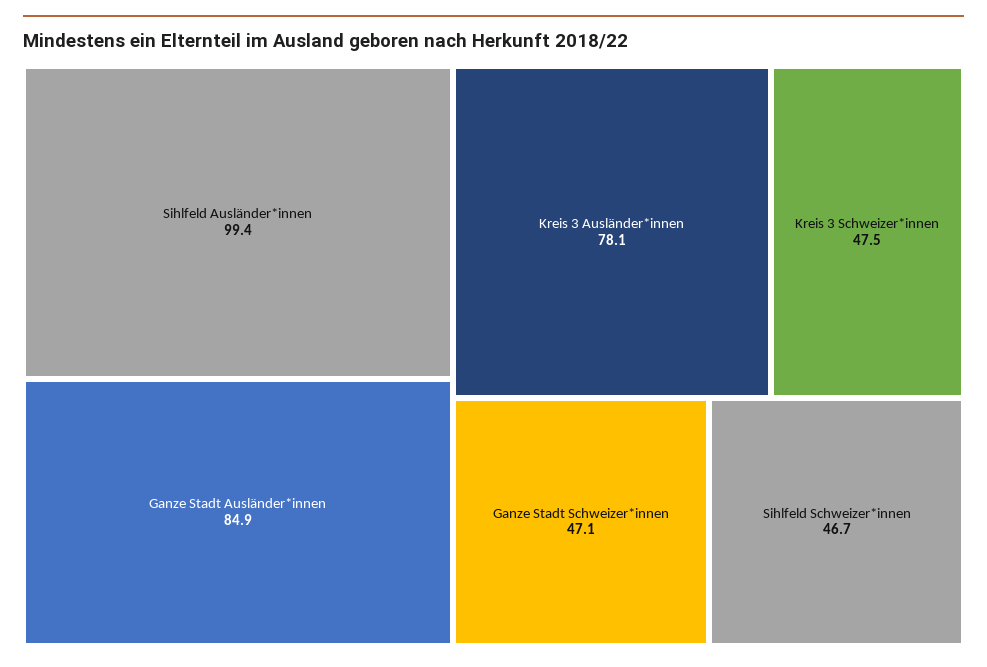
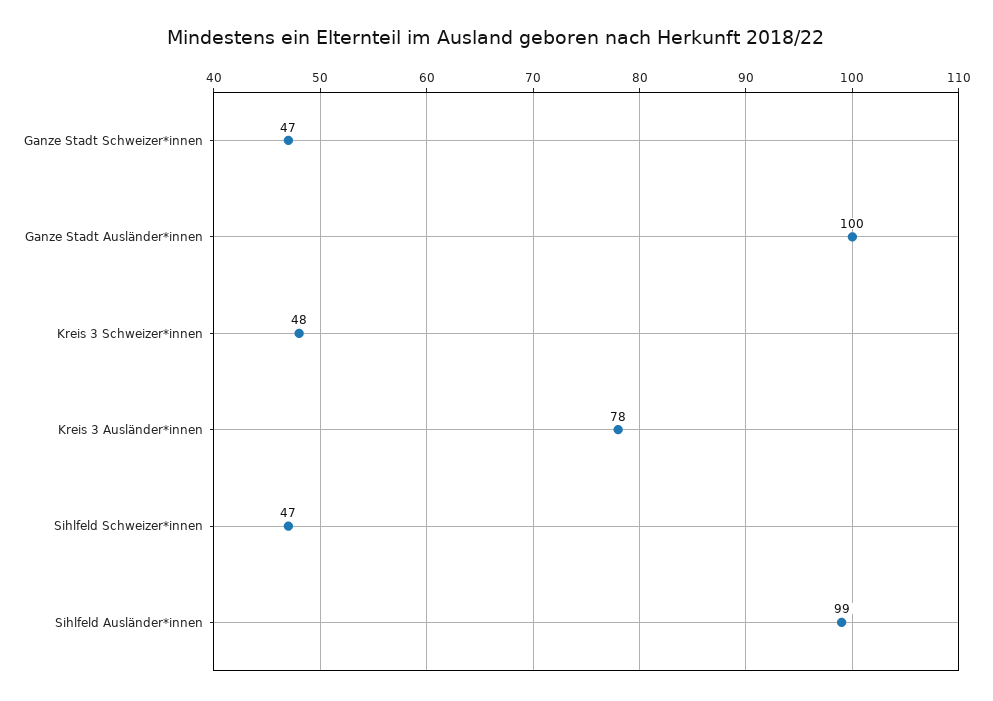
  {
    "Sihlfeld Ausländer*innen": 99.4,
-   "Ganze Stadt Ausländer*innen": 84.9,
+   "Ganze Stadt Ausländer*innen": 100,
    "Kreis 3 Ausländer*innen": 78.1,
    "Kreis 3 Schweizer*innen": 47.5,
    "Ganze Stadt Schweizer*innen": 47.1,
    "Sihlfeld Schweizer*innen": 46.7
  }

